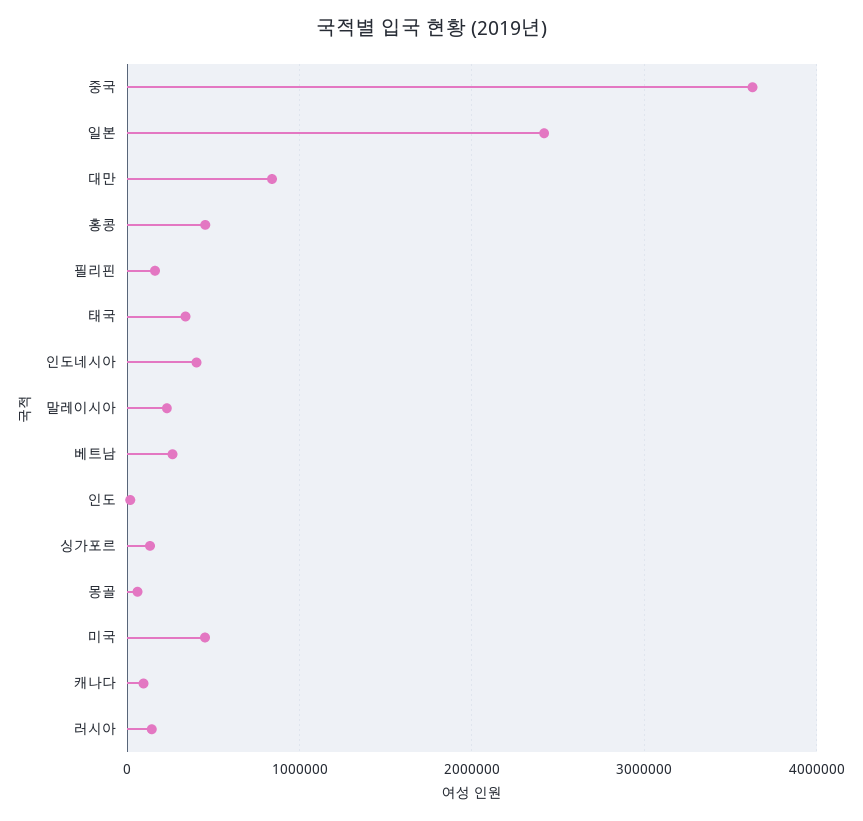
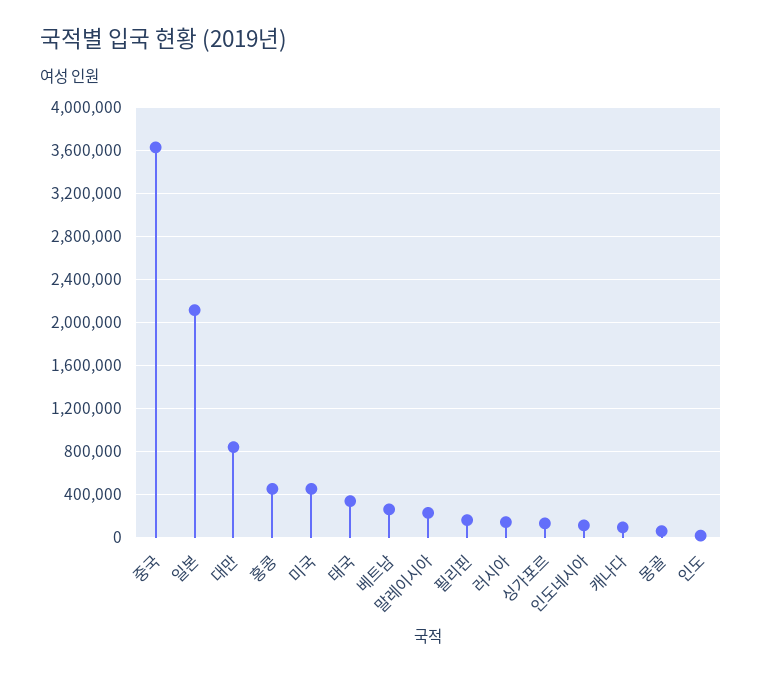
  {
    "중국": 3600000,
-   "일본": 2400000,
+   "일본": 2100000,
    "대만": 800000,
    "홍콩": 500000,
    "필리핀": 200000,
    "태국": 300000,
-   "인도네시아": 400000,
+   "인도네시아": 100000,
    "말레이시아": 200000,
    "베트남": 300000,
    "인도": 0,
    "싱가포르": 100000,
    "몽골": 100000,
    "미국": 500000,
    "캐나다": 100000,
    "러시아": 100000
  }

